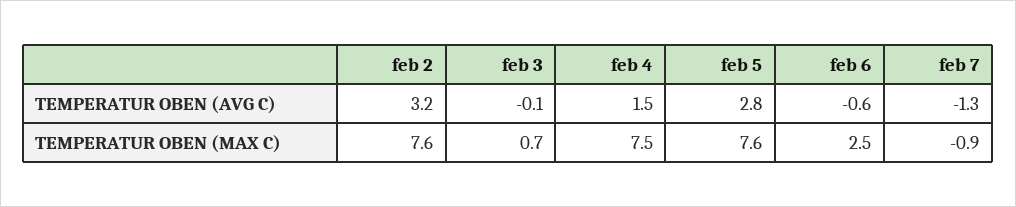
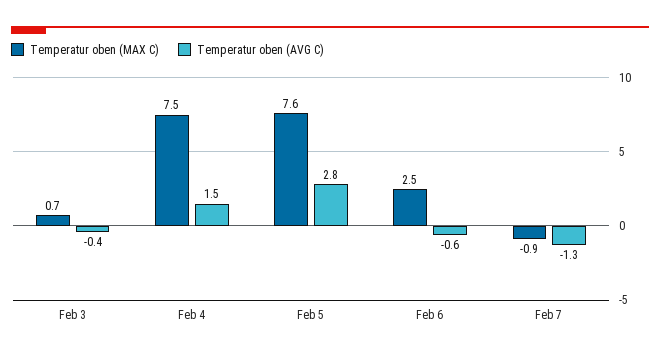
  {
    "TEMPERATUR OBEN (AVG C)": {
-     "feb 2": 3.2,
-     "feb 3": -0.1,
+     "feb 3": -0.4,
      "feb 4": 1.5,
      "feb 5": 2.8,
      "feb 6": -0.6,
      "feb 7": -1.3
    },
    "TEMPERATUR OBEN (MAX C)": {
-     "feb 2": 7.6,
      "feb 3": 0.7,
      "feb 4": 7.5,
      "feb 5": 7.6,
      "feb 6": 2.5,
      "feb 7": -0.9
    }
  }

